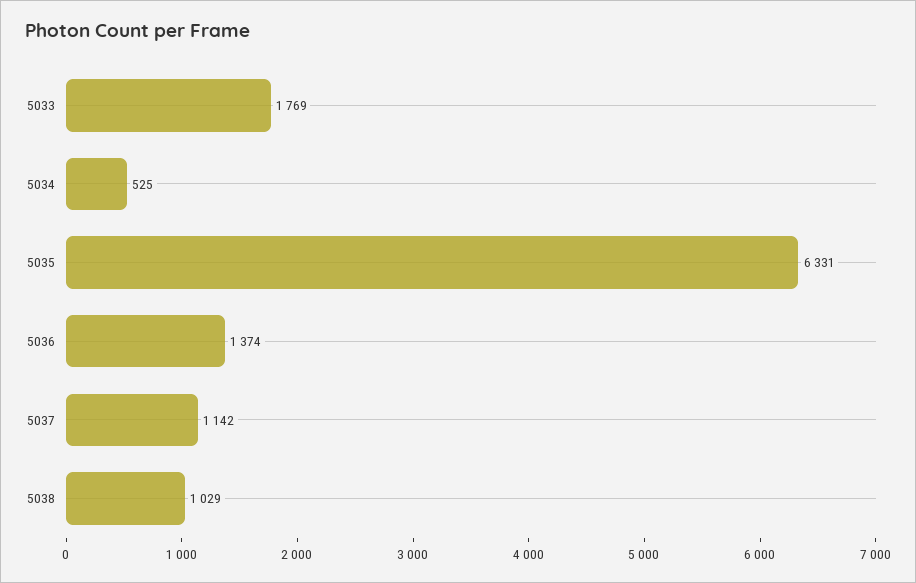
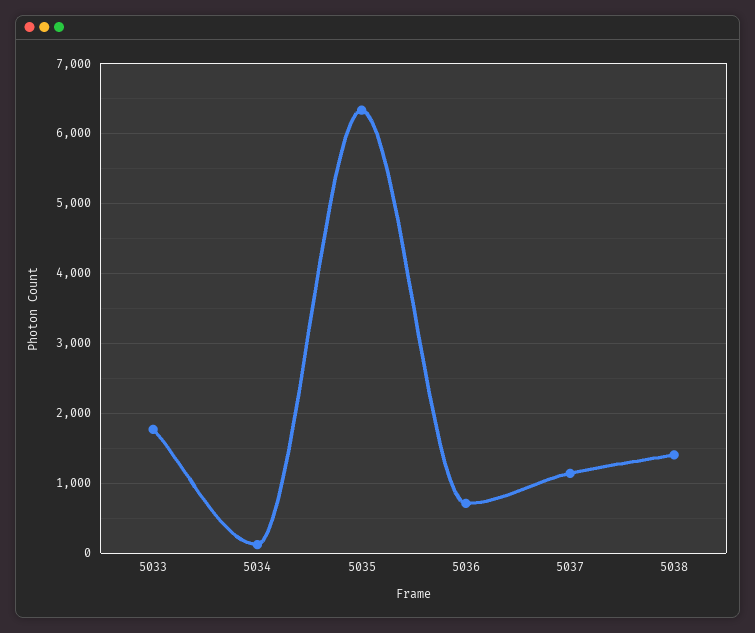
  {
    "5033": 1769,
-   "5034": 525,
+   "5034": 100,
    "5035": 6331,
-   "5036": 1374,
+   "5036": 700,
    "5037": 1142,
-   "5038": 1029
+   "5038": 1400
  }

